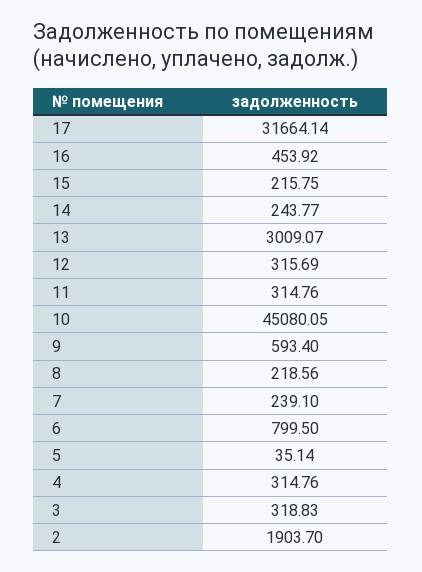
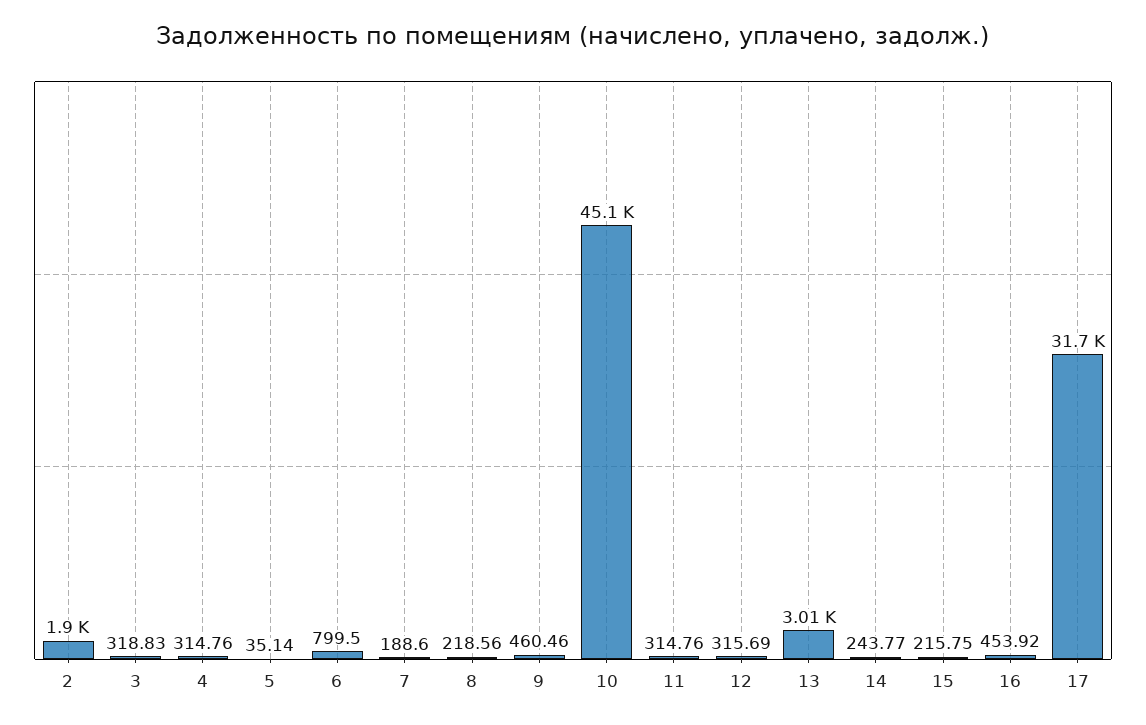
  {
    "17": 31664.14,
    "16": 453.92,
    "15": 215.75,
    "14": 243.77,
    "13": 3009.07,
    "12": 315.69,
    "11": 314.76,
    "10": 45080.05,
-   "9": 593.4,
+   "9": 460.46,
    "8": 218.56,
-   "7": 239.1,
+   "7": 188.6,
    "6": 799.5,
    "5": 35.14,
    "4": 314.76,
    "3": 318.83,
    "2": 1903.7
  }

